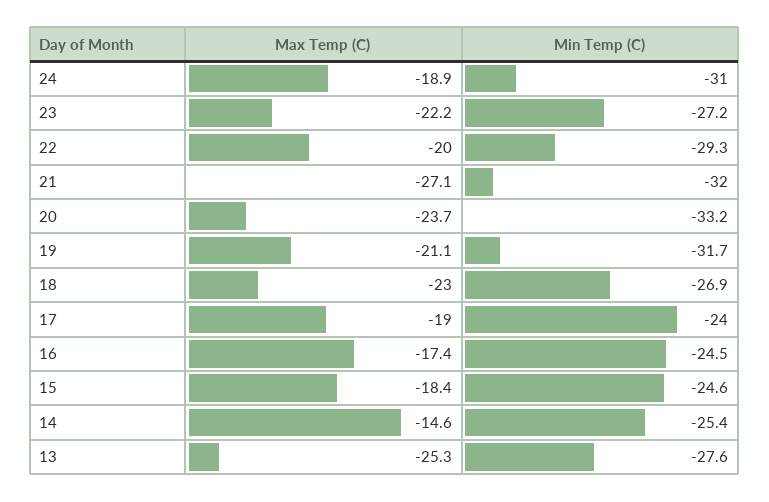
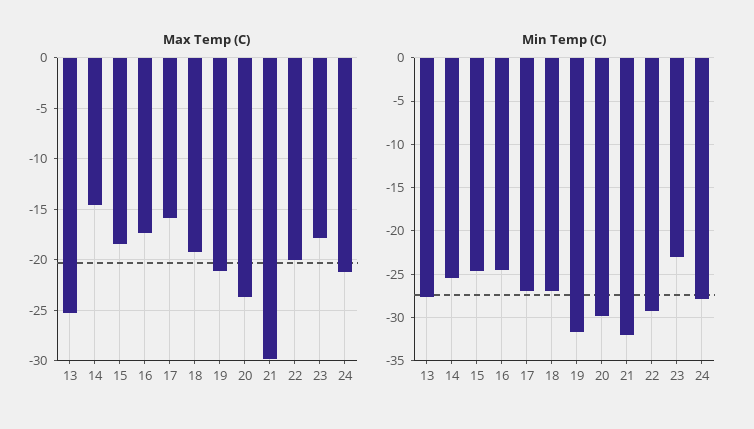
  {
    "Max Temp (C)": {
-     "24": -18.9,
+     "24": -21,
-     "23": -22.2,
+     "23": -18,
      "22": -20,
-     "21": -27.1,
+     "21": -30,
      "20": -23.7,
      "19": -21.1,
-     "18": -23,
+     "18": -19,
-     "17": -19,
+     "17": -16,
      "16": -17.4,
      "15": -18.4,
      "14": -14.6,
      "13": -25.3
    },
    "Min Temp (C)": {
-     "24": -31,
+     "24": -28,
-     "23": -27.2,
+     "23": -23,
      "22": -29.3,
      "21": -32,
-     "20": -33.2,
+     "20": -30,
      "19": -31.7,
      "18": -26.9,
-     "17": -24,
+     "17": -27,
      "16": -24.5,
      "15": -24.6,
      "14": -25.4,
      "13": -27.6
    }
  }

